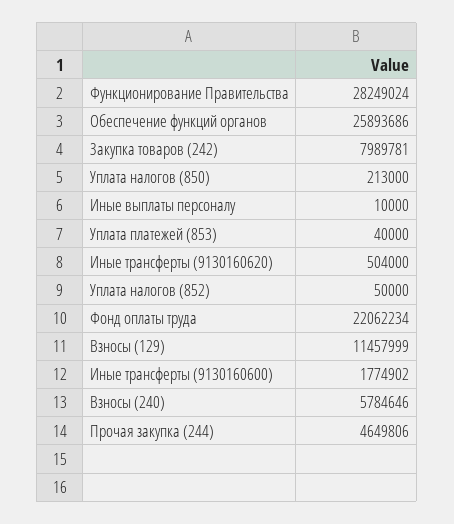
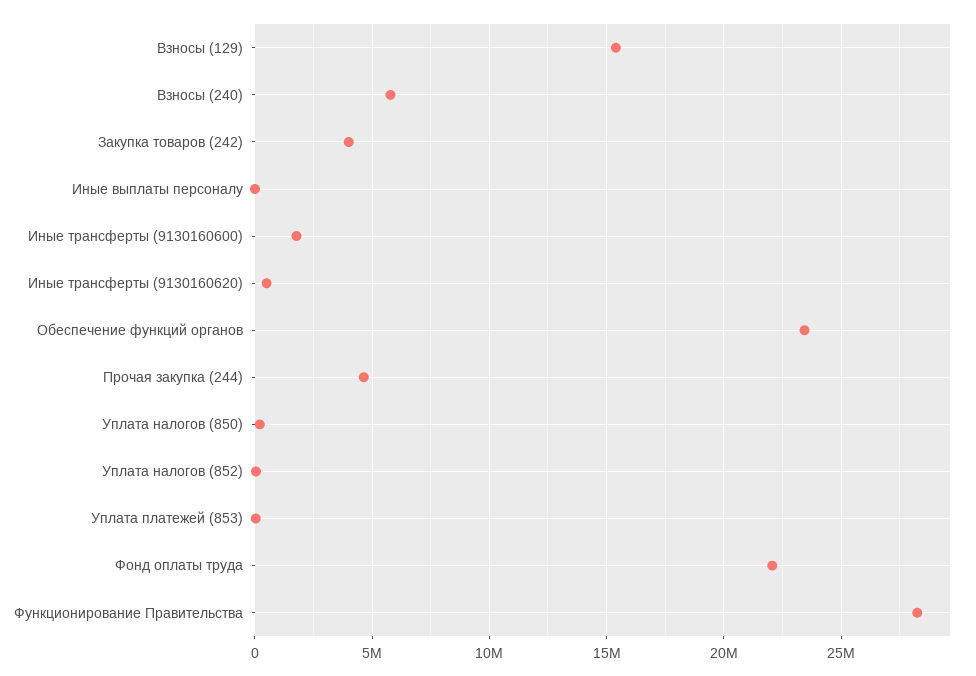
  {
    "Функционирование Правительства": 28249024,
-   "Обеспечение функций органов": 25893686,
+   "Обеспечение функций органов": 23500000,
-   "Закупка товаров (242)": 7989781,
+   "Закупка товаров (242)": 4000000,
    "Уплата налогов (850)": 213000,
    "Иные выплаты персоналу": 10000,
    "Уплата платежей (853)": 40000,
    "Иные трансферты (9130160620)": 504000,
    "Уплата налогов (852)": 50000,
    "Фонд оплаты труда": 22062234,
-   "Взносы (129)": 11457999,
+   "Взносы (129)": 15500000,
    "Иные трансферты (9130160600)": 1774902,
    "Взносы (240)": 5784646,
    "Прочая закупка (244)": 4649806
  }

